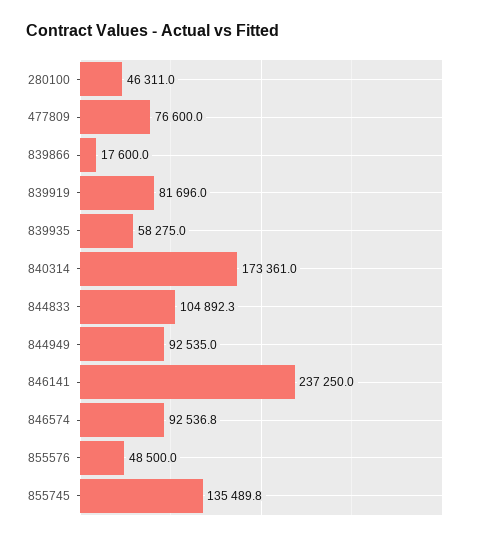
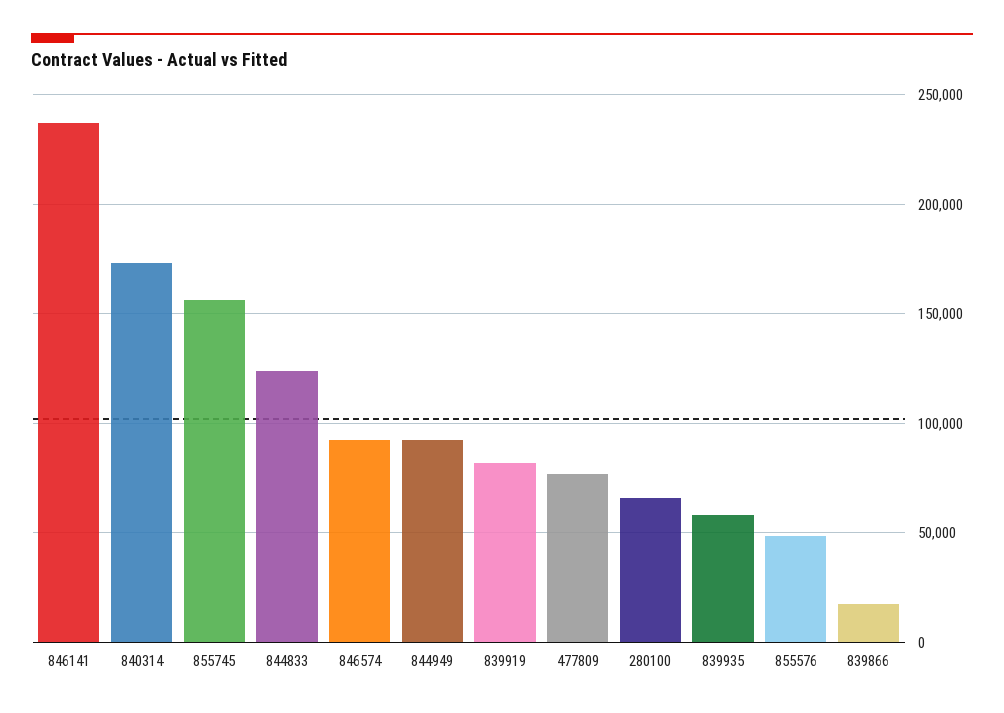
  {
-   "280100": 46311,
+   "280100": 65000,
    "477809": 76600,
    "839866": 17600,
    "839919": 81696,
    "839935": 58275,
    "840314": 173361,
-   "844833": 104892.3,
+   "844833": 125000,
    "844949": 92535,
    "846141": 237250,
    "846574": 92536.8,
    "855576": 48500,
-   "855745": 135489.8
+   "855745": 155000
  }

